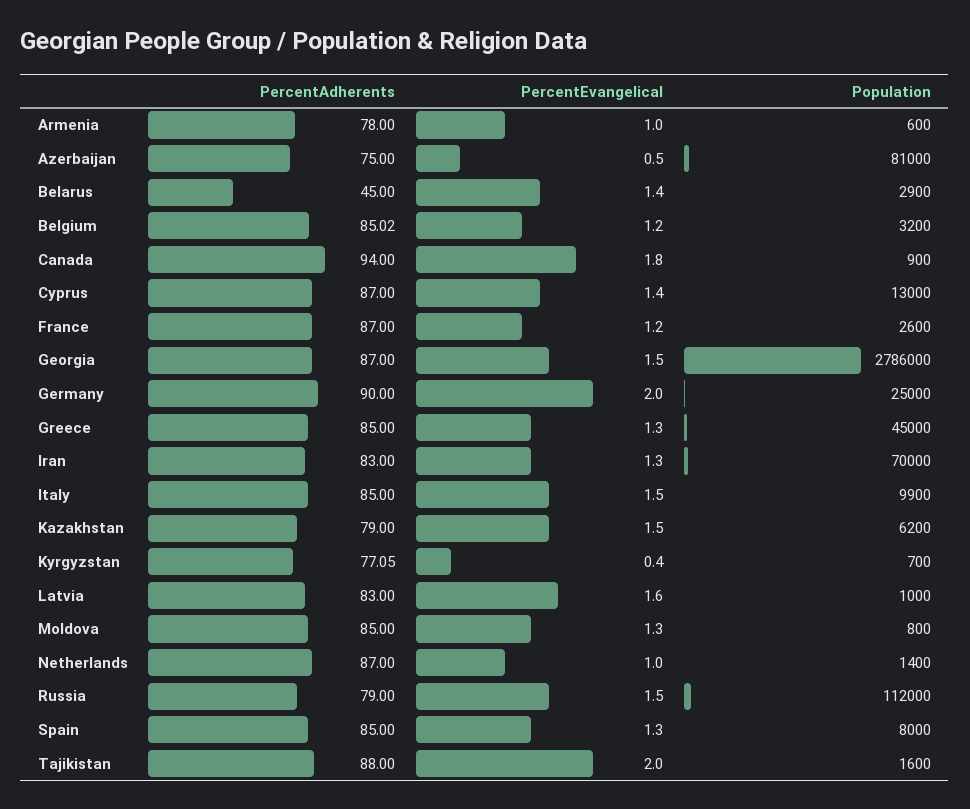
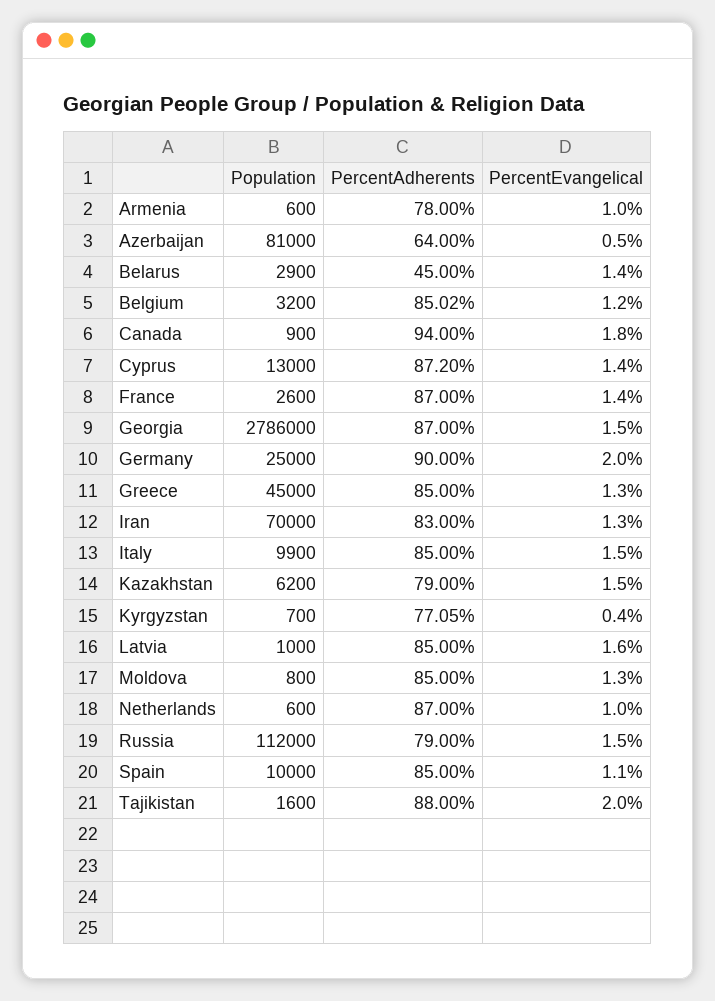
  {
    "PercentAdherents": {
      "Armenia": 78,
-     "Azerbaijan": 75,
+     "Azerbaijan": 64,
      "Belarus": 45,
      "Belgium": 85.02,
      "Canada": 94,
-     "Cyprus": 87,
+     "Cyprus": 87.2,
      "France": 87,
      "Georgia": 87,
      "Germany": 90,
      "Greece": 85,
      "Iran": 83,
      "Italy": 85,
      "Kazakhstan": 79,
      "Kyrgyzstan": 77.05,
-     "Latvia": 83,
+     "Latvia": 85,
      "Moldova": 85,
      "Netherlands": 87,
      "Russia": 79,
      "Spain": 85,
      "Tajikistan": 88
    },
    "PercentEvangelical": {
      "Armenia": 1,
      "Azerbaijan": 0.5,
      "Belarus": 1.4,
      "Belgium": 1.2,
      "Canada": 1.8,
      "Cyprus": 1.4,
-     "France": 1.2,
+     "France": 1.4,
      "Georgia": 1.5,
      "Germany": 2,
      "Greece": 1.3,
      "Iran": 1.3,
      "Italy": 1.5,
      "Kazakhstan": 1.5,
      "Kyrgyzstan": 0.4,
      "Latvia": 1.6,
      "Moldova": 1.3,
      "Netherlands": 1,
      "Russia": 1.5,
-     "Spain": 1.3,
+     "Spain": 1.1,
      "Tajikistan": 2
    },
    "Population": {
      "Armenia": 600,
      "Azerbaijan": 81000,
      "Belarus": 2900,
      "Belgium": 3200,
      "Canada": 900,
      "Cyprus": 13000,
      "France": 2600,
      "Georgia": 2786000,
      "Germany": 25000,
      "Greece": 45000,
      "Iran": 70000,
      "Italy": 9900,
      "Kazakhstan": 6200,
      "Kyrgyzstan": 700,
      "Latvia": 1000,
      "Moldova": 800,
-     "Netherlands": 1400,
+     "Netherlands": 600,
      "Russia": 112000,
-     "Spain": 8000,
+     "Spain": 10000,
      "Tajikistan": 1600
    }
  }

